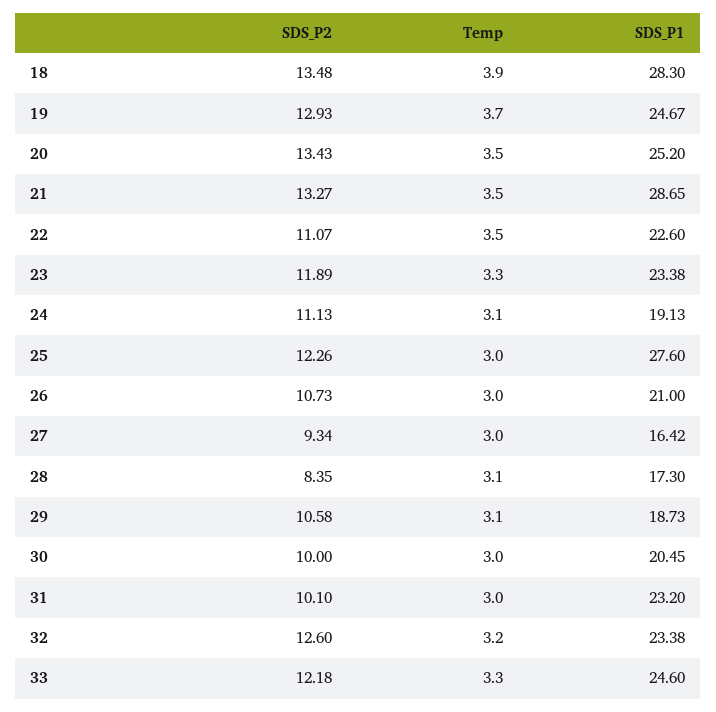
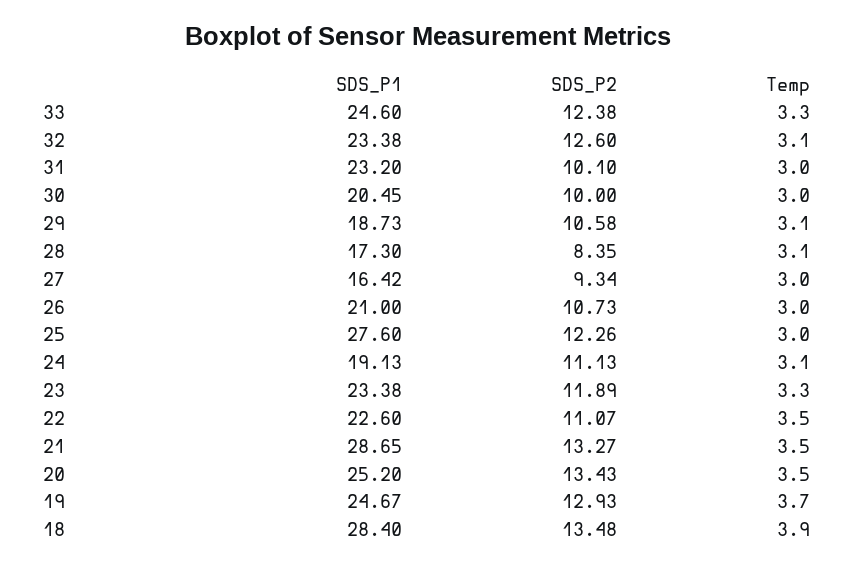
  {
    "SDS_P2": {
      "18": 13.48,
      "19": 12.93,
      "20": 13.43,
      "21": 13.27,
      "22": 11.07,
      "23": 11.89,
      "24": 11.13,
      "25": 12.26,
      "26": 10.73,
      "27": 9.34,
      "28": 8.35,
      "29": 10.58,
      "30": 10,
      "31": 10.1,
      "32": 12.6,
-     "33": 12.18
+     "33": 12.38
    },
    "Temp": {
      "18": 3.9,
      "19": 3.7,
      "20": 3.5,
      "21": 3.5,
      "22": 3.5,
      "23": 3.3,
      "24": 3.1,
      "25": 3,
      "26": 3,
      "27": 3,
      "28": 3.1,
      "29": 3.1,
      "30": 3,
      "31": 3,
-     "32": 3.2,
+     "32": 3.1,
      "33": 3.3
    },
    "SDS_P1": {
-     "18": 28.3,
+     "18": 28.4,
      "19": 24.67,
      "20": 25.2,
      "21": 28.65,
      "22": 22.6,
      "23": 23.38,
      "24": 19.13,
      "25": 27.6,
      "26": 21,
      "27": 16.42,
      "28": 17.3,
      "29": 18.73,
      "30": 20.45,
      "31": 23.2,
      "32": 23.38,
      "33": 24.6
    }
  }

